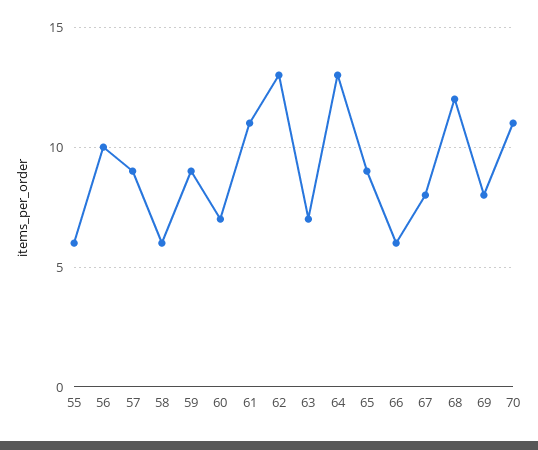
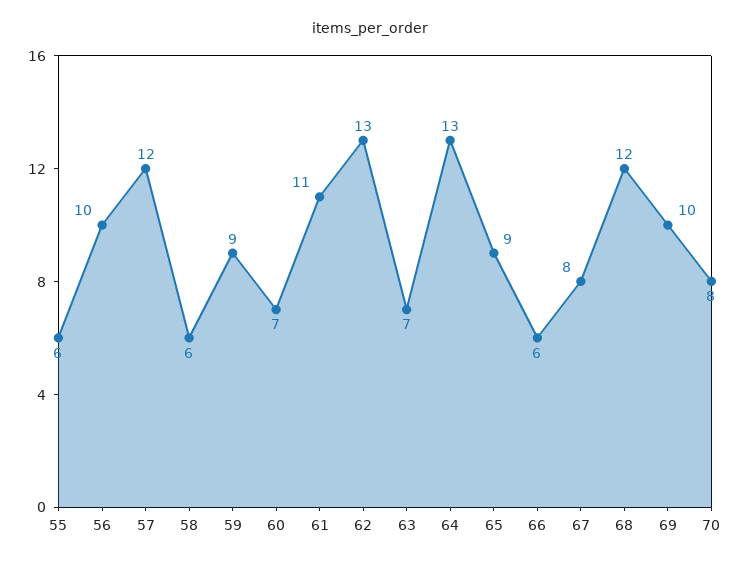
  {
    "55": 6,
    "56": 10,
-   "57": 9,
+   "57": 12,
    "58": 6,
    "59": 9,
    "60": 7,
    "61": 11,
    "62": 13,
    "63": 7,
    "64": 13,
    "65": 9,
    "66": 6,
    "67": 8,
    "68": 12,
-   "69": 8,
+   "69": 10,
-   "70": 11
+   "70": 8
  }

